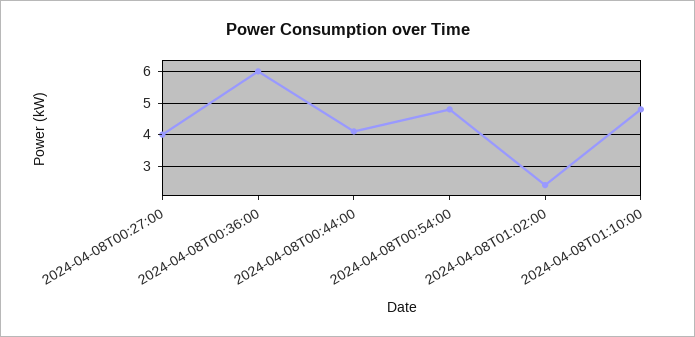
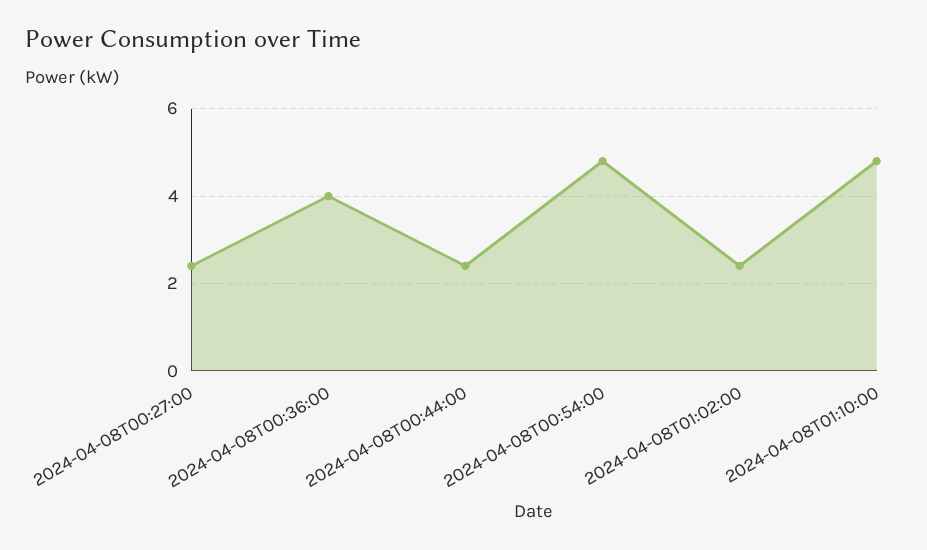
  {
-   "2024-04-08T00:27:00": 4,
+   "2024-04-08T00:27:00": 2.5,
-   "2024-04-08T00:36:00": 6,
+   "2024-04-08T00:36:00": 4,
-   "2024-04-08T00:44:00": 4,
+   "2024-04-08T00:44:00": 2.5,
    "2024-04-08T00:54:00": 5,
    "2024-04-08T01:02:00": 2.5,
    "2024-04-08T01:10:00": 5
  }

